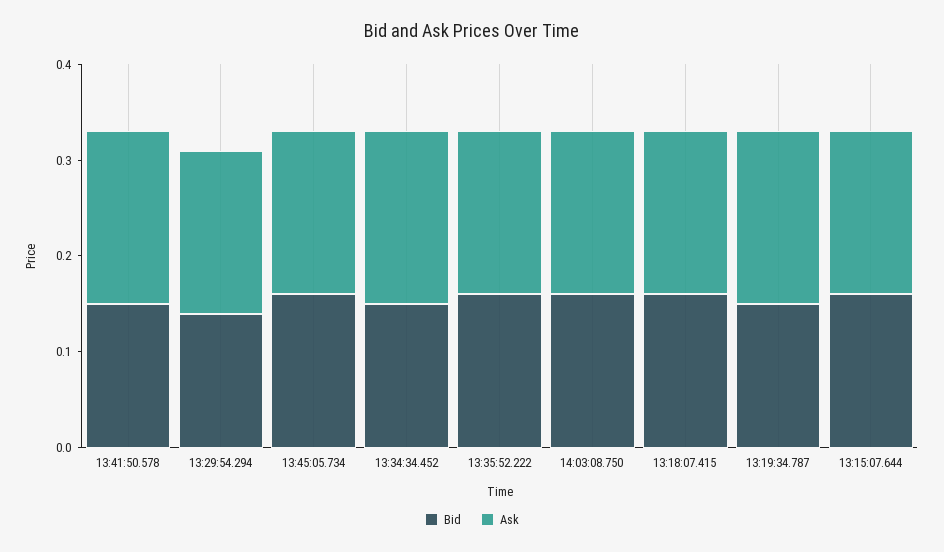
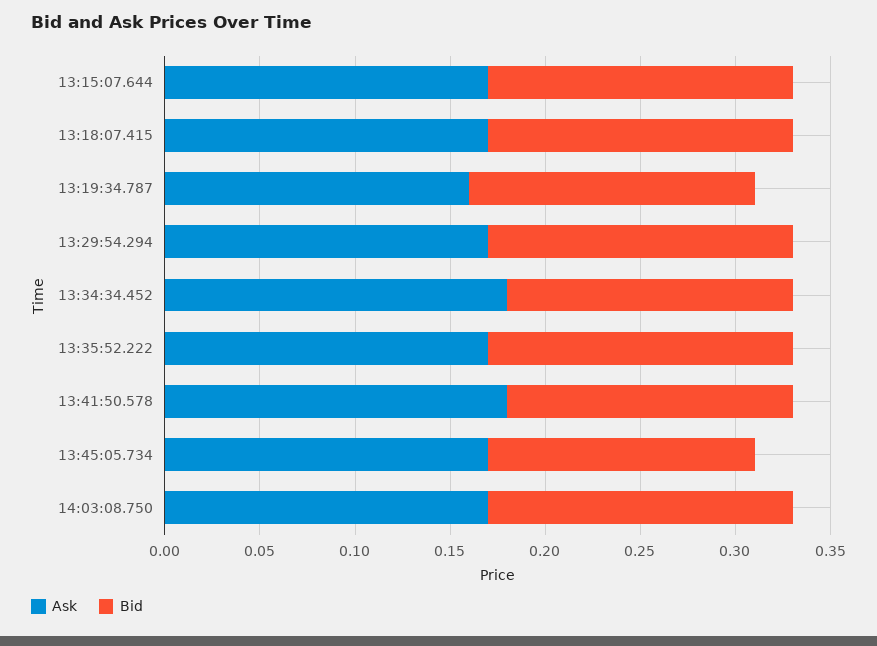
  {
    "Bid": {
      "13:41:50.578": 0.15,
-     "13:29:54.294": 0.14,
+     "13:29:54.294": 0.16,
-     "13:45:05.734": 0.16,
+     "13:45:05.734": 0.14,
      "13:34:34.452": 0.15,
      "13:35:52.222": 0.16,
      "14:03:08.750": 0.16,
      "13:18:07.415": 0.16,
      "13:19:34.787": 0.15,
      "13:15:07.644": 0.16
    },
    "Ask": {
      "13:41:50.578": 0.18,
      "13:29:54.294": 0.17,
      "13:45:05.734": 0.17,
      "13:34:34.452": 0.18,
      "13:35:52.222": 0.17,
      "14:03:08.750": 0.17,
      "13:18:07.415": 0.17,
-     "13:19:34.787": 0.18,
+     "13:19:34.787": 0.16,
      "13:15:07.644": 0.17
    }
  }

